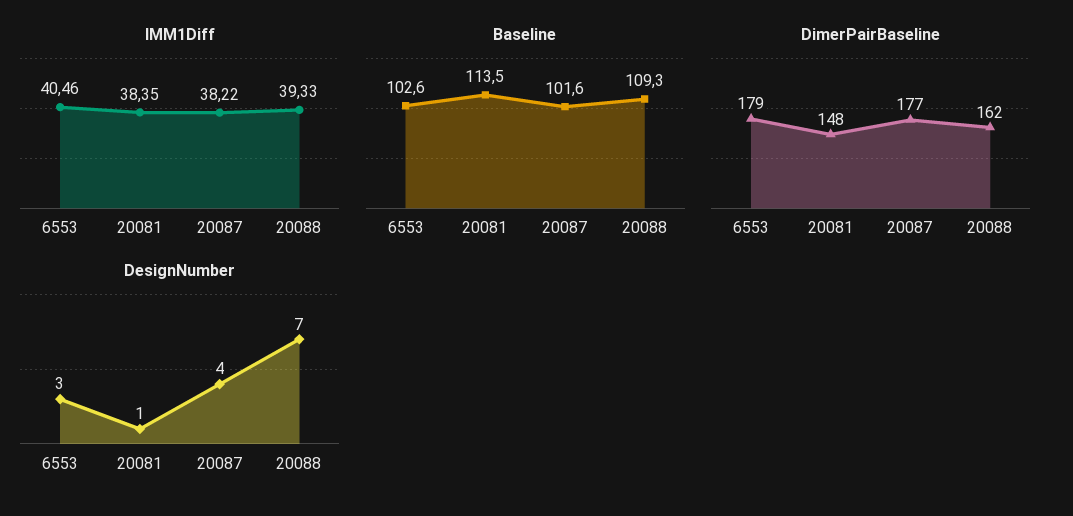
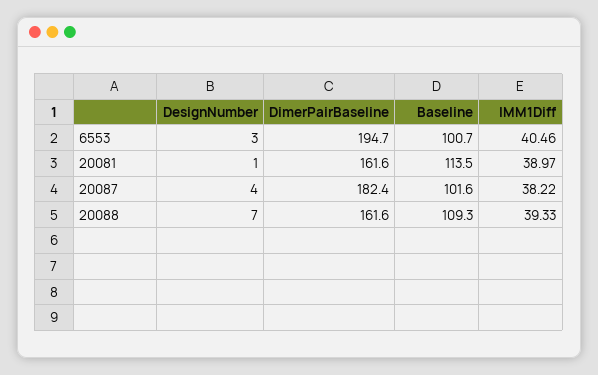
  {
    "IMM1Diff": {
      "6553": 40.46,
-     "20081": 38.35,
+     "20081": 38.97,
      "20087": 38.22,
      "20088": 39.33
    },
    "Baseline": {
-     "6553": 102.6,
+     "6553": 100.7,
      "20081": 113.5,
      "20087": 101.6,
      "20088": 109.3
    },
    "DimerPairBaseline": {
-     "6553": 179,
+     "6553": 194.7,
-     "20081": 148,
+     "20081": 161.6,
-     "20087": 177,
+     "20087": 182.4,
      "20088": 161.6
    },
    "DesignNumber": {
      "6553": 3,
      "20081": 1,
      "20087": 4,
      "20088": 7
    }
  }

